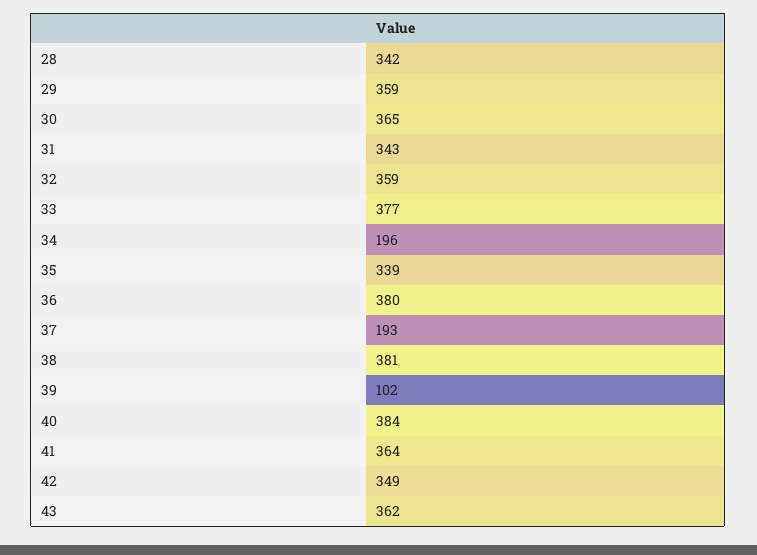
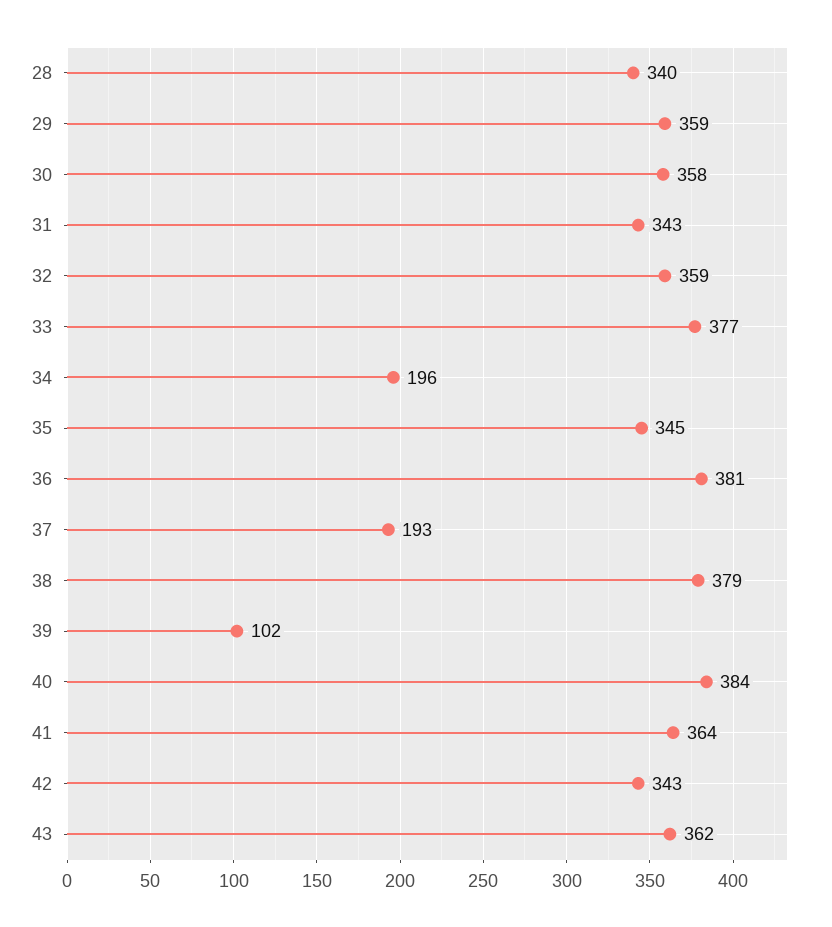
  {
-   "28": 342,
+   "28": 340,
    "29": 359,
-   "30": 365,
+   "30": 358,
    "31": 343,
    "32": 359,
    "33": 377,
    "34": 196,
-   "35": 339,
+   "35": 345,
-   "36": 380,
+   "36": 381,
    "37": 193,
-   "38": 381,
+   "38": 379,
    "39": 102,
    "40": 384,
    "41": 364,
-   "42": 349,
+   "42": 343,
    "43": 362
  }

